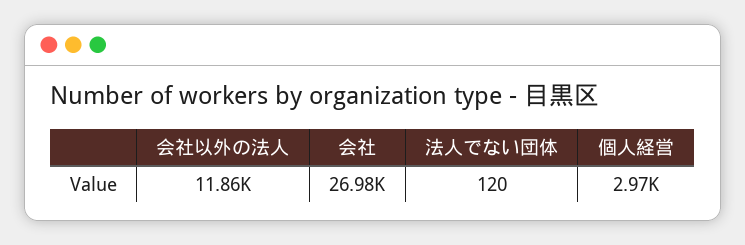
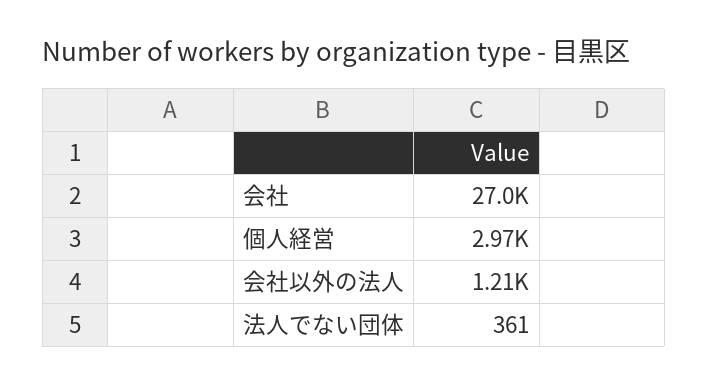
  {
-   "会社以外の法人": 11860,
+   "会社以外の法人": 1210,
    "会社": 26980,
-   "法人でない団体": 120,
+   "法人でない団体": 361,
    "個人経営": 2970
  }

